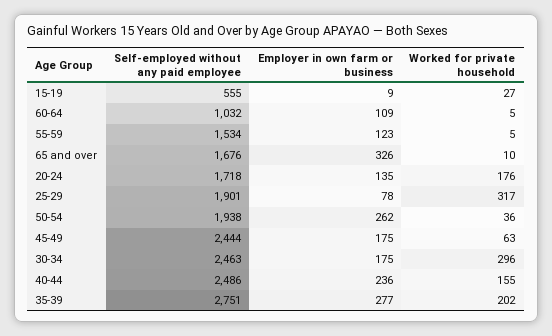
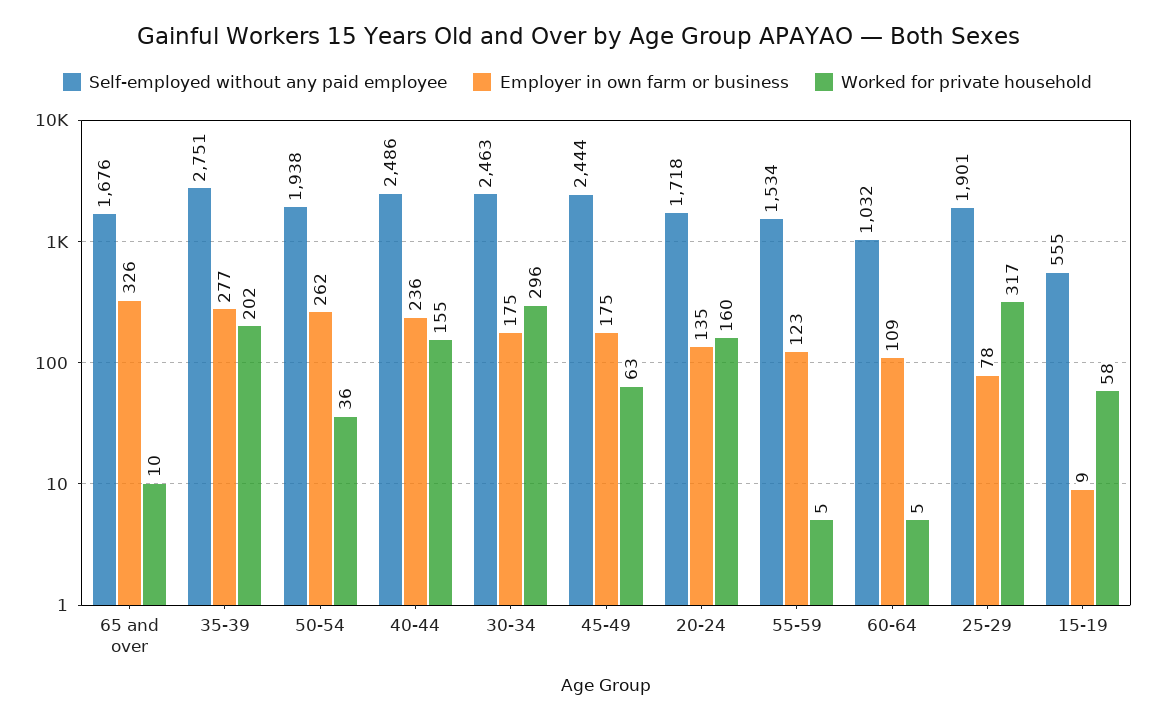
  {
    "Self-employed without any paid employee": {
      "15-19": 555,
      "60-64": 1032,
      "55-59": 1534,
      "65 and over": 1676,
      "20-24": 1718,
      "25-29": 1901,
      "50-54": 1938,
      "45-49": 2444,
      "30-34": 2463,
      "40-44": 2486,
      "35-39": 2751
    },
    "Employer in own farm or business": {
      "15-19": 9,
      "60-64": 109,
      "55-59": 123,
      "65 and over": 326,
      "20-24": 135,
      "25-29": 78,
      "50-54": 262,
      "45-49": 175,
      "30-34": 175,
      "40-44": 236,
      "35-39": 277
    },
    "Worked for private household": {
-     "15-19": 27,
+     "15-19": 58,
      "60-64": 5,
      "55-59": 5,
      "65 and over": 10,
-     "20-24": 176,
+     "20-24": 160,
      "25-29": 317,
      "50-54": 36,
      "45-49": 63,
      "30-34": 296,
      "40-44": 155,
      "35-39": 202
    }
  }

